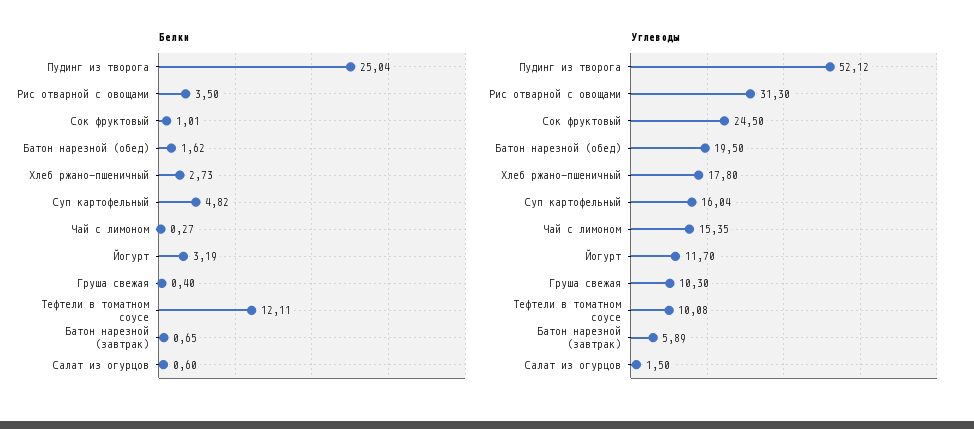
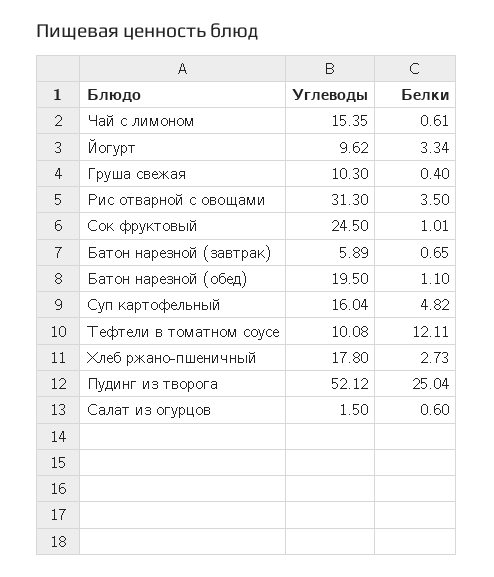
  {
    "Белки": {
      "Пудинг из творога": 25.04,
      "Рис отварной с овощами": 3.5,
      "Сок фруктовый": 1.01,
-     "Батон нарезной (обед)": 1.62,
+     "Батон нарезной (обед)": 1.1,
      "Хлеб ржано-пшеничный": 2.73,
      "Суп картофельный": 4.82,
-     "Чай с лимоном": 0.27,
+     "Чай с лимоном": 0.61,
-     "Йогурт": 3.19,
+     "Йогурт": 3.34,
      "Груша свежая": 0.4,
      "Тефтели в томатном соусе": 12.11,
      "Батон нарезной (завтрак)": 0.65,
      "Салат из огурцов": 0.6
    },
    "Углеводы": {
      "Пудинг из творога": 52.12,
      "Рис отварной с овощами": 31.3,
      "Сок фруктовый": 24.5,
      "Батон нарезной (обед)": 19.5,
      "Хлеб ржано-пшеничный": 17.8,
      "Суп картофельный": 16.04,
      "Чай с лимоном": 15.35,
-     "Йогурт": 11.7,
+     "Йогурт": 9.62,
      "Груша свежая": 10.3,
      "Тефтели в томатном соусе": 10.08,
      "Батон нарезной (завтрак)": 5.89,
      "Салат из огурцов": 1.5
    }
  }

